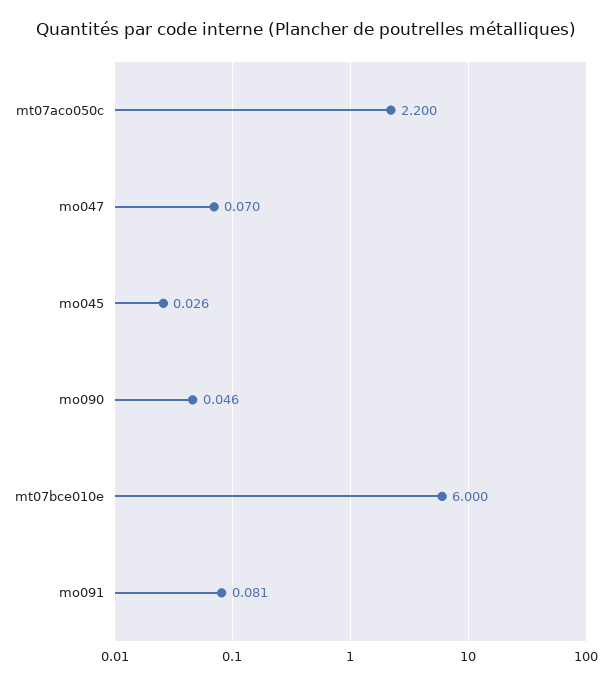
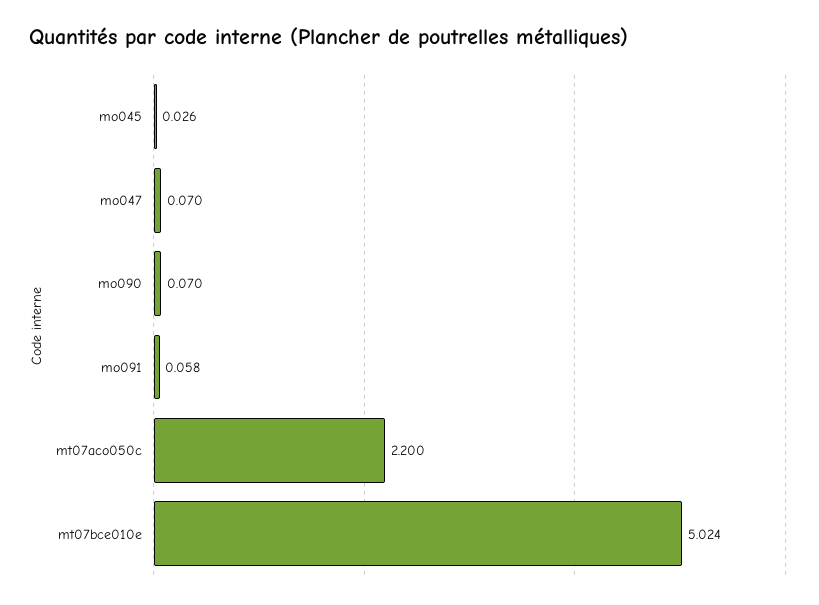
  {
    "mt07aco050c": 2.2,
    "mo047": 0.07,
    "mo045": 0.026,
-   "mo090": 0.046,
+   "mo090": 0.07,
-   "mt07bce010e": 6,
+   "mt07bce010e": 5.024,
-   "mo091": 0.081
+   "mo091": 0.058
  }

